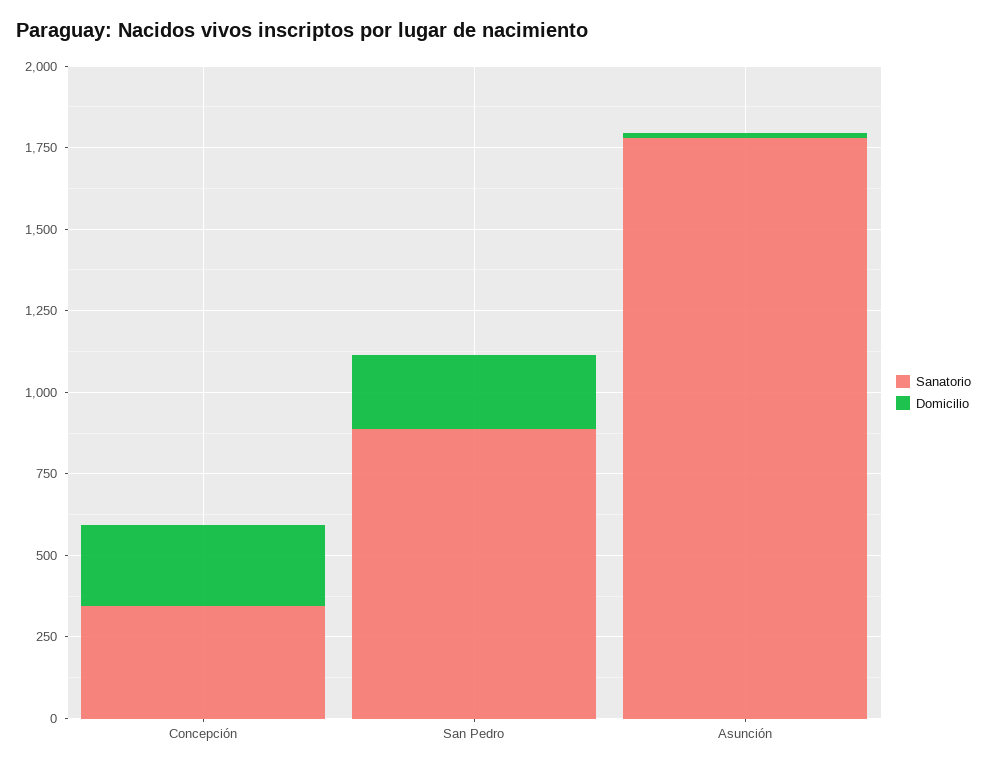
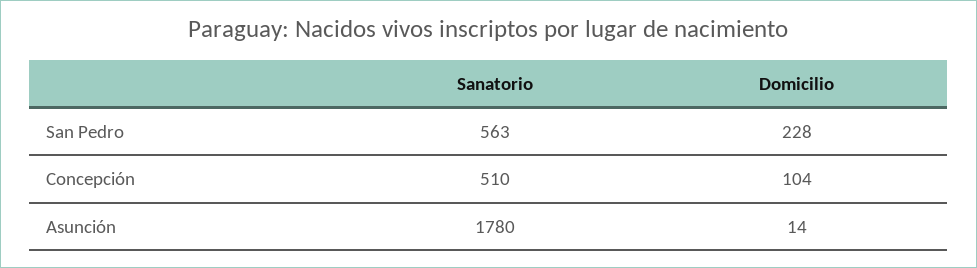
  {
    "Sanatorio": {
-     "Concepción": 350,
+     "Concepción": 510,
-     "San Pedro": 900,
+     "San Pedro": 563,
      "Asunción": 1780
    },
    "Domicilio": {
-     "Concepción": 250,
+     "Concepción": 104,
      "San Pedro": 228,
      "Asunción": 14
    }
  }

